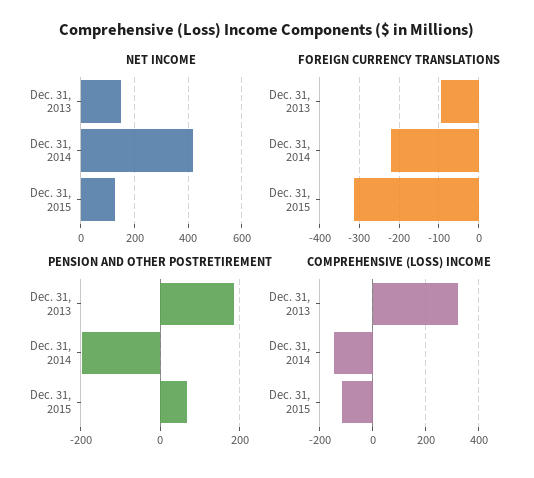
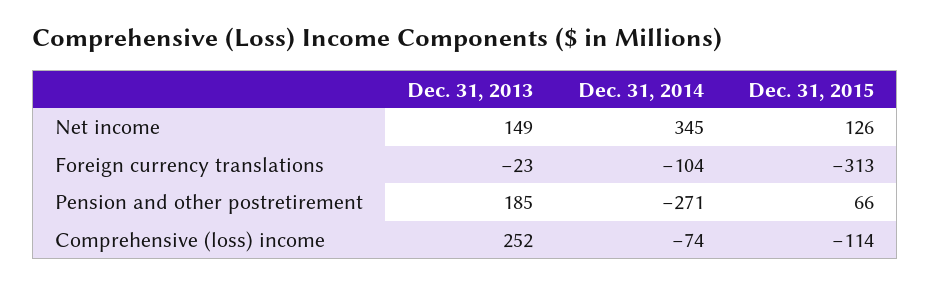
  {
    "NET INCOME": {
      "Dec. 31, 2013": 149,
-     "Dec. 31, 2014": 425,
+     "Dec. 31, 2014": 345,
      "Dec. 31, 2015": 126
    },
    "FOREIGN CURRENCY TRANSLATIONS": {
-     "Dec. 31, 2013": -100,
+     "Dec. 31, 2013": -23,
-     "Dec. 31, 2014": -220,
+     "Dec. 31, 2014": -104,
      "Dec. 31, 2015": -313
    },
    "PENSION AND OTHER POSTRETIREMENT": {
      "Dec. 31, 2013": 185,
-     "Dec. 31, 2014": -200,
+     "Dec. 31, 2014": -271,
      "Dec. 31, 2015": 66
    },
    "COMPREHENSIVE (LOSS) INCOME": {
-     "Dec. 31, 2013": 325,
+     "Dec. 31, 2013": 252,
-     "Dec. 31, 2014": -150,
+     "Dec. 31, 2014": -74,
      "Dec. 31, 2015": -114
    }
  }

